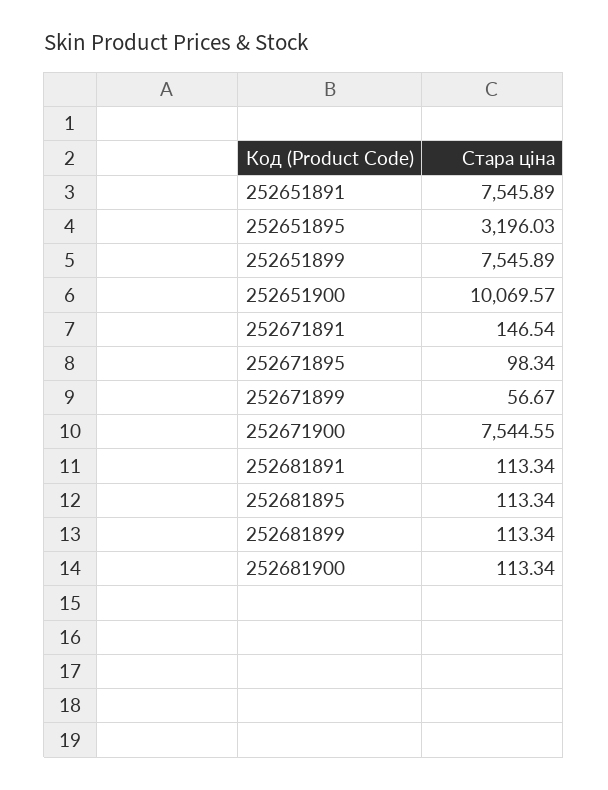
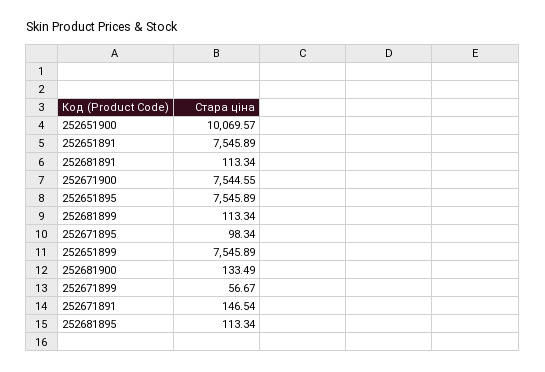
  {
    "252651891": 7545.89,
-   "252651895": 3196.03,
+   "252651895": 7545.89,
    "252651899": 7545.89,
    "252651900": 10069.57,
    "252671891": 146.54,
    "252671895": 98.34,
    "252671899": 56.67,
    "252671900": 7544.55,
    "252681891": 113.34,
    "252681895": 113.34,
    "252681899": 113.34,
-   "252681900": 113.34
+   "252681900": 133.49
  }

